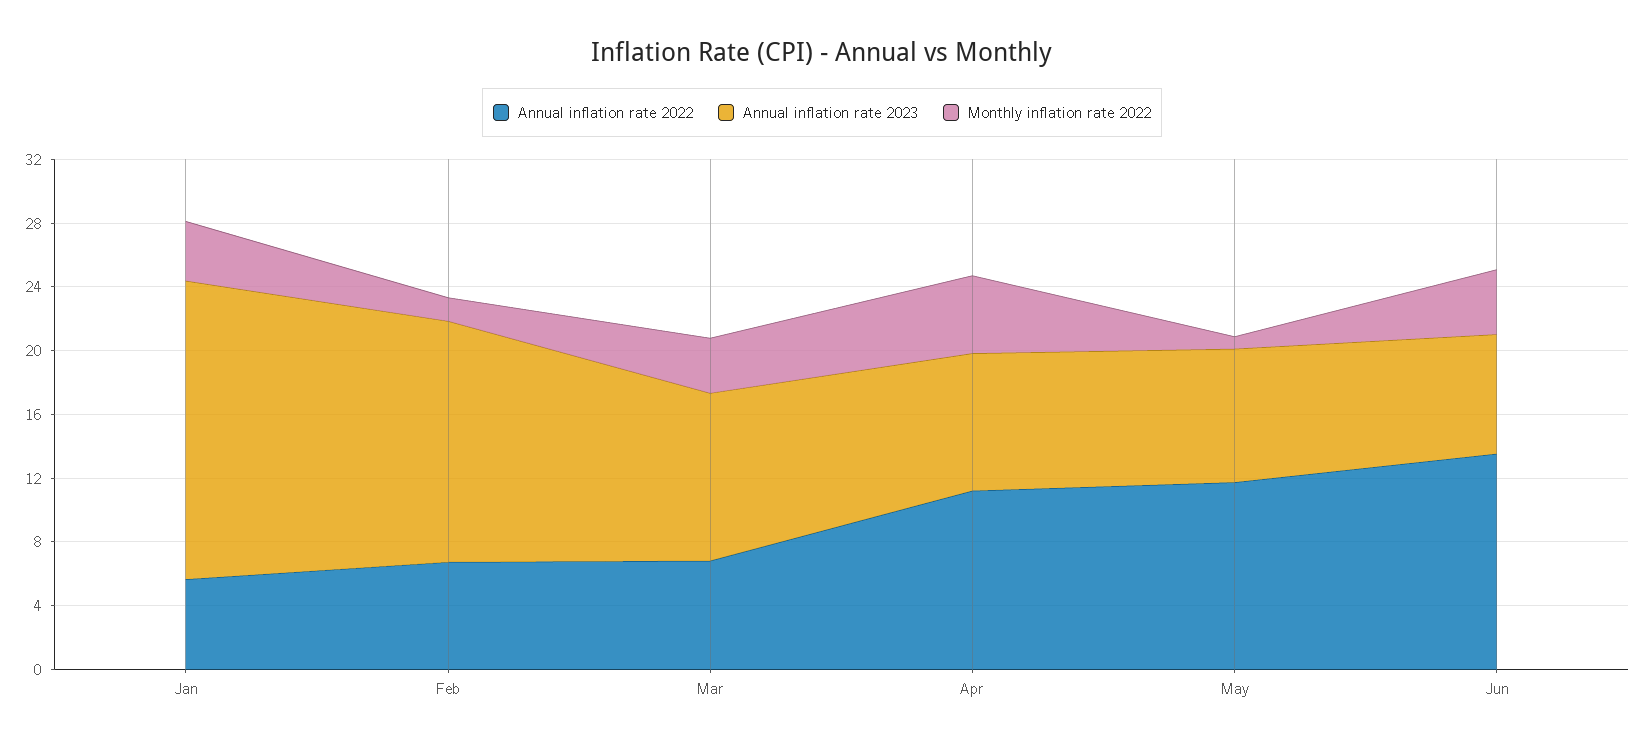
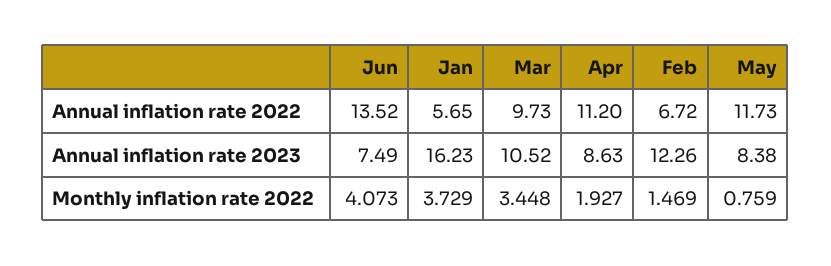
  {
    "Annual inflation rate 2022": {
      "Jan": 5.65,
      "Feb": 6.72,
-     "Mar": 7,
+     "Mar": 9.73,
      "Apr": 11.2,
      "May": 11.73,
      "Jun": 13.52
    },
    "Annual inflation rate 2023": {
-     "Jan": 19,
+     "Jan": 16.23,
-     "Feb": 15,
+     "Feb": 12.26,
      "Mar": 10.52,
      "Apr": 8.63,
      "May": 8.38,
      "Jun": 7.49
    },
    "Monthly inflation rate 2022": {
      "Jan": 3.729,
      "Feb": 1.469,
      "Mar": 3.448,
-     "Apr": 5,
+     "Apr": 1.927,
      "May": 0.759,
      "Jun": 4.073
    }
  }

